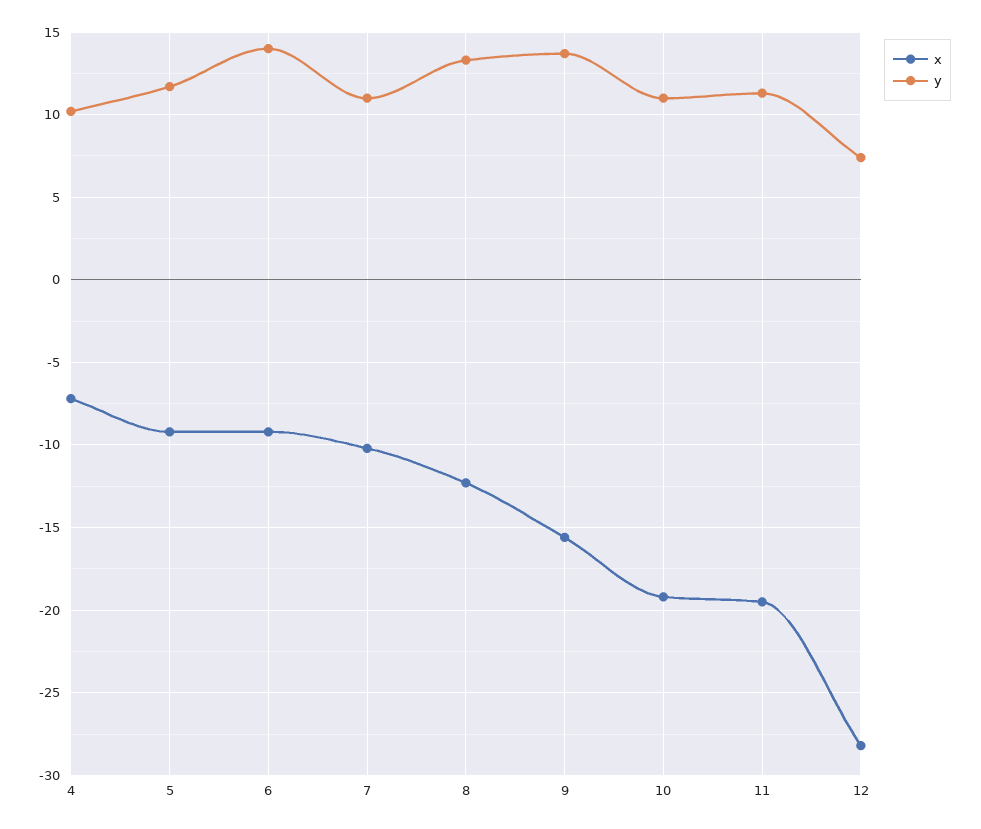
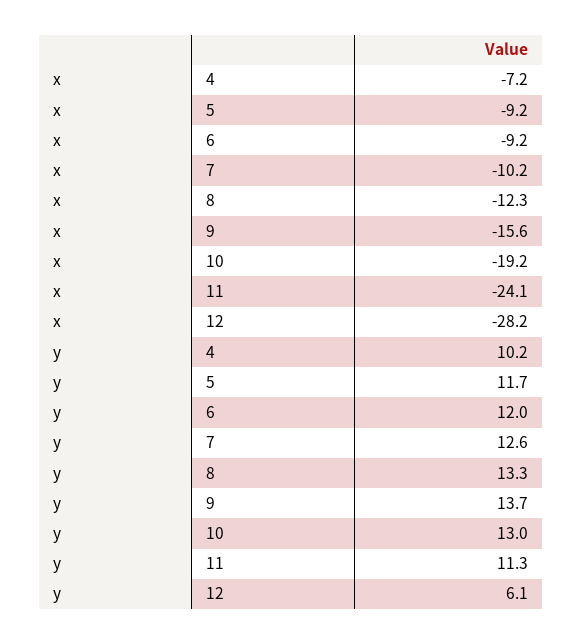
  {
    "x": {
      "4": -7.2,
      "5": -9.2,
      "6": -9.2,
      "7": -10.2,
      "8": -12.3,
      "9": -15.6,
      "10": -19.2,
-     "11": -19.5,
+     "11": -24.1,
      "12": -28.2
    },
    "y": {
      "4": 10.2,
      "5": 11.7,
-     "6": 14,
+     "6": 12,
-     "7": 11,
+     "7": 12.6,
      "8": 13.3,
      "9": 13.7,
-     "10": 11,
+     "10": 13,
      "11": 11.3,
-     "12": 7.5
+     "12": 6.1
    }
  }

